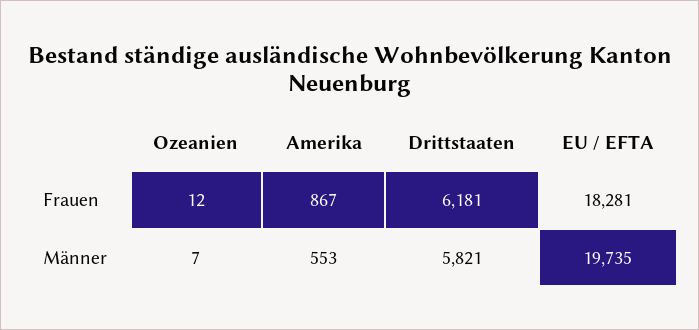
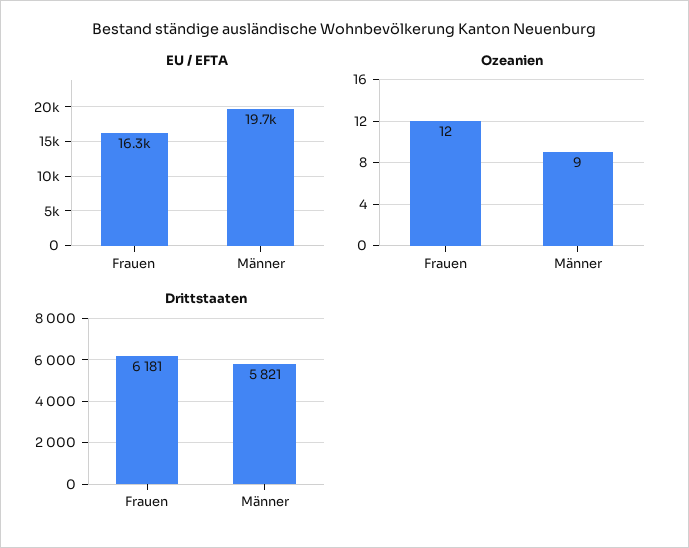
  {
    "Ozeanien": {
      "Frauen": 12,
-     "Männer": 7
+     "Männer": 9
    },
-   "Amerika": {
-     "Frauen": 867,
-     "Männer": 553
-   },
    "Drittstaaten": {
      "Frauen": 6181,
      "Männer": 5821
    },
    "EU / EFTA": {
-     "Frauen": 18281,
+     "Frauen": 16300,
      "Männer": 19735
    }
  }

